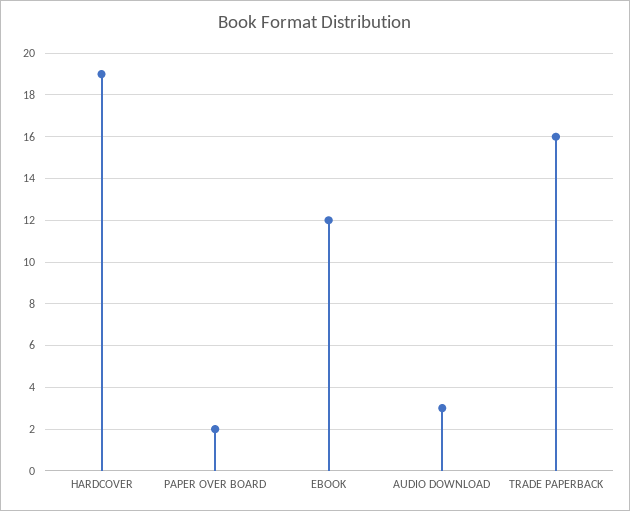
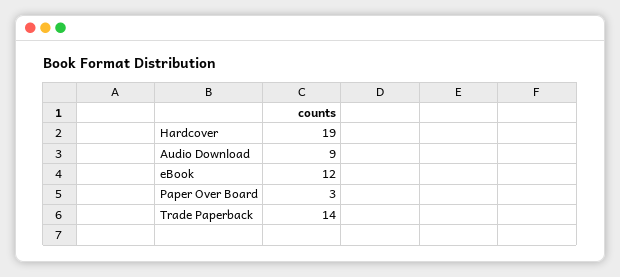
  {
    "HARDCOVER": 19,
-   "PAPER OVER BOARD": 2,
+   "PAPER OVER BOARD": 3,
    "EBOOK": 12,
-   "AUDIO DOWNLOAD": 3,
+   "AUDIO DOWNLOAD": 9,
-   "TRADE PAPERBACK": 16
+   "TRADE PAPERBACK": 14
  }

